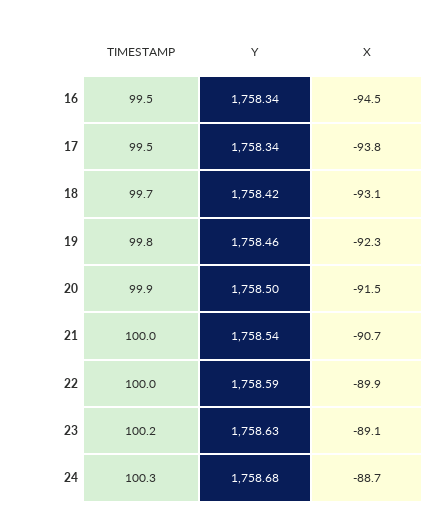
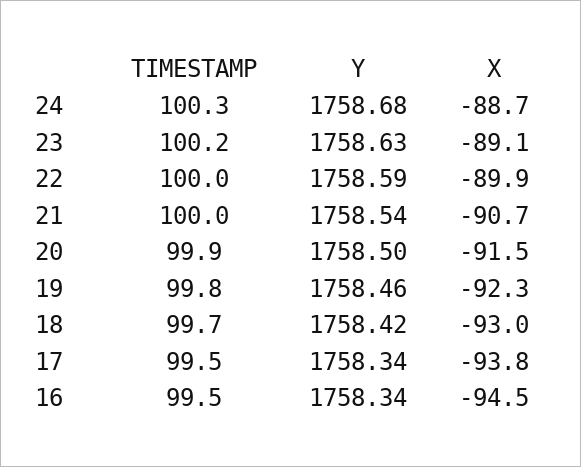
  {
    "TIMESTAMP": {
      "16": 99.5,
      "17": 99.5,
      "18": 99.7,
      "19": 99.8,
      "20": 99.9,
      "21": 100,
      "22": 100,
      "23": 100.2,
      "24": 100.3
    },
    "Y": {
      "16": 1758.34,
      "17": 1758.34,
      "18": 1758.42,
      "19": 1758.46,
      "20": 1758.5,
      "21": 1758.54,
      "22": 1758.59,
      "23": 1758.63,
      "24": 1758.68
    },
    "X": {
      "16": -94.5,
      "17": -93.8,
-     "18": -93.1,
+     "18": -93,
      "19": -92.3,
      "20": -91.5,
      "21": -90.7,
      "22": -89.9,
      "23": -89.1,
      "24": -88.7
    }
  }

